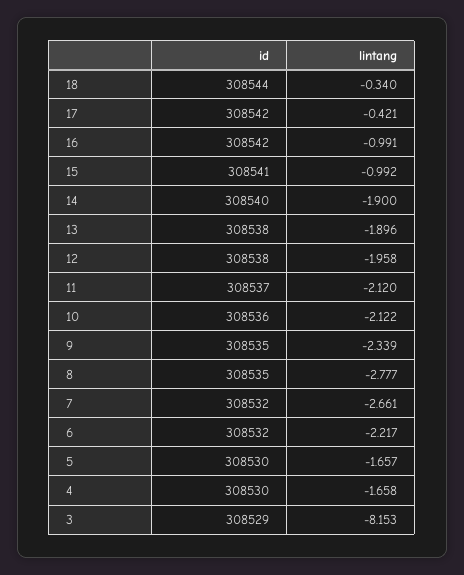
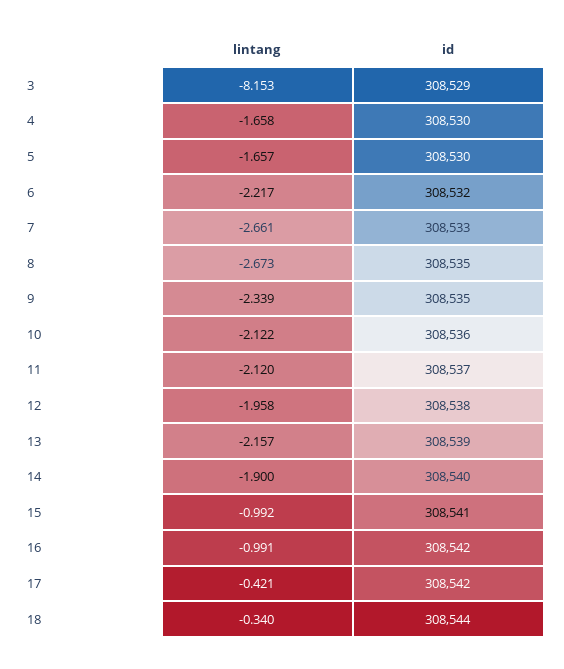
  {
    "id": {
      "18": 308544,
      "17": 308542,
      "16": 308542,
      "15": 308541,
      "14": 308540,
-     "13": 308538,
+     "13": 308539,
      "12": 308538,
      "11": 308537,
      "10": 308536,
      "9": 308535,
      "8": 308535,
-     "7": 308532,
+     "7": 308533,
      "6": 308532,
      "5": 308530,
      "4": 308530,
      "3": 308529
    },
    "lintang": {
      "18": -0.34,
      "17": -0.421,
      "16": -0.991,
      "15": -0.992,
      "14": -1.9,
-     "13": -1.896,
+     "13": -2.157,
      "12": -1.958,
      "11": -2.12,
      "10": -2.122,
      "9": -2.339,
-     "8": -2.777,
+     "8": -2.673,
      "7": -2.661,
      "6": -2.217,
      "5": -1.657,
      "4": -1.658,
      "3": -8.153
    }
  }

